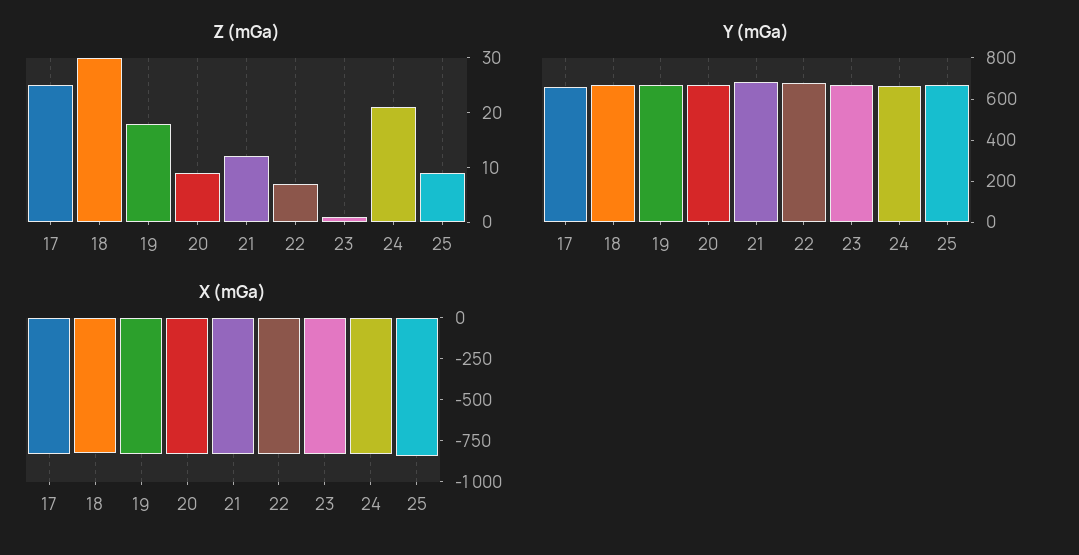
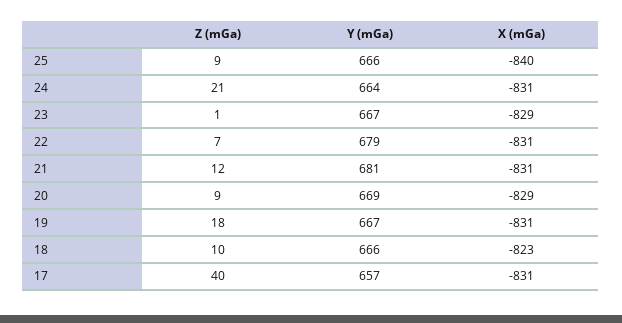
  {
    "Z (mGa)": {
-     "17": 25,
+     "17": 40,
-     "18": 30,
+     "18": 10,
      "19": 18,
      "20": 9,
      "21": 12,
      "22": 7,
      "23": 1,
      "24": 21,
      "25": 9
    },
    "Y (mGa)": {
      "17": 657,
      "18": 666,
      "19": 667,
      "20": 669,
      "21": 681,
      "22": 679,
      "23": 667,
      "24": 664,
      "25": 666
    },
    "X (mGa)": {
      "17": -831,
      "18": -823,
      "19": -831,
      "20": -829,
      "21": -831,
      "22": -831,
      "23": -829,
      "24": -831,
      "25": -840
    }
  }

